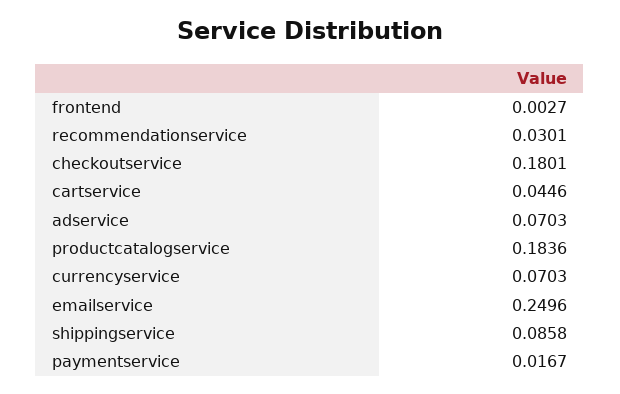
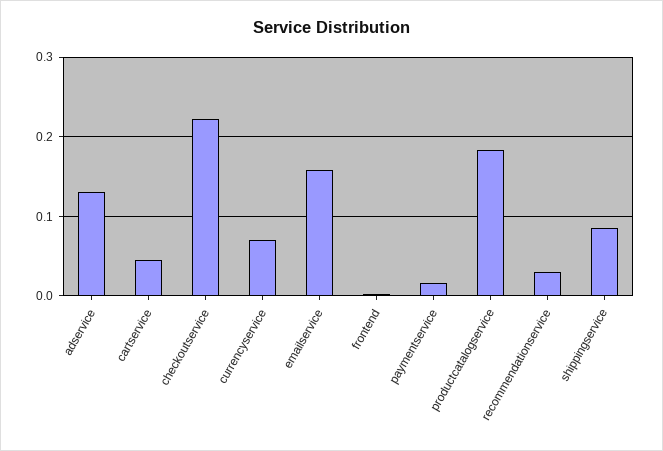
  {
    "frontend": 0.0027,
    "recommendationservice": 0.0301,
-   "checkoutservice": 0.1801,
+   "checkoutservice": 0.22,
    "cartservice": 0.0446,
-   "adservice": 0.0703,
+   "adservice": 0.13,
    "productcatalogservice": 0.1836,
    "currencyservice": 0.0703,
-   "emailservice": 0.2496,
+   "emailservice": 0.16,
    "shippingservice": 0.0858,
    "paymentservice": 0.0167
  }

